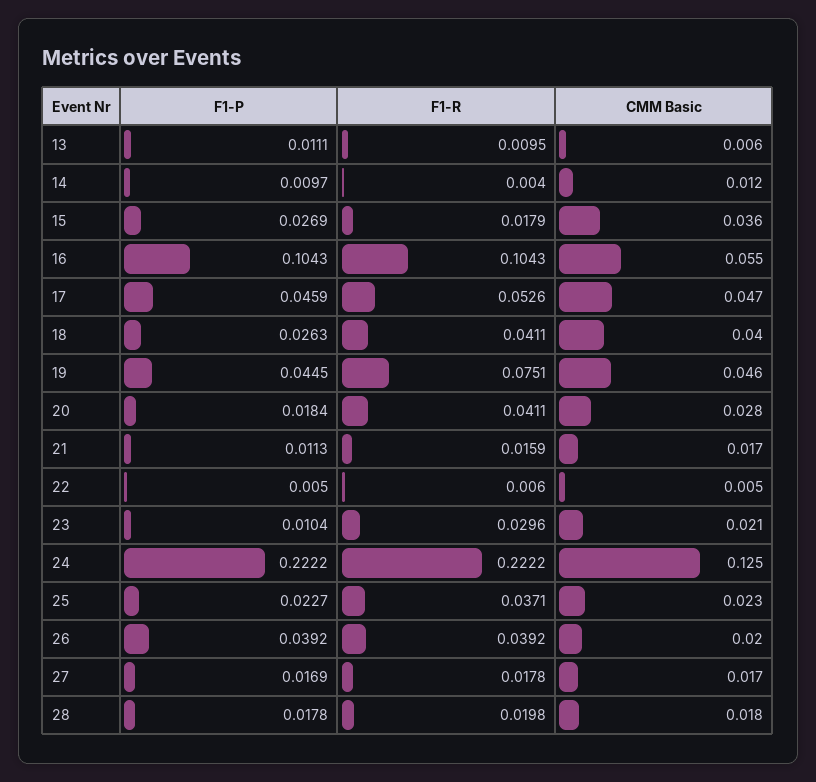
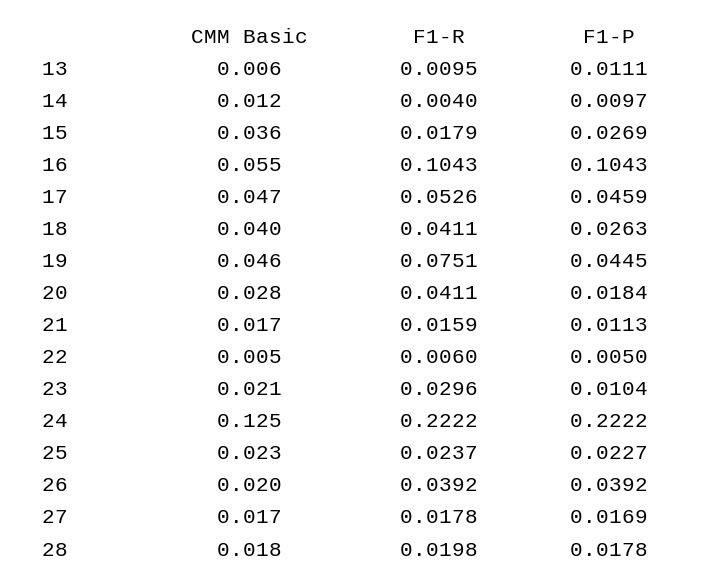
  {
    "F1-P": {
      "13": 0.0111,
      "14": 0.0097,
      "15": 0.0269,
      "16": 0.1043,
      "17": 0.0459,
      "18": 0.0263,
      "19": 0.0445,
      "20": 0.0184,
      "21": 0.0113,
      "22": 0.005,
      "23": 0.0104,
      "24": 0.2222,
      "25": 0.0227,
      "26": 0.0392,
      "27": 0.0169,
      "28": 0.0178
    },
    "F1-R": {
      "13": 0.0095,
      "14": 0.004,
      "15": 0.0179,
      "16": 0.1043,
      "17": 0.0526,
      "18": 0.0411,
      "19": 0.0751,
      "20": 0.0411,
      "21": 0.0159,
      "22": 0.006,
      "23": 0.0296,
      "24": 0.2222,
-     "25": 0.0371,
+     "25": 0.0237,
      "26": 0.0392,
      "27": 0.0178,
      "28": 0.0198
    },
    "CMM Basic": {
      "13": 0.006,
      "14": 0.012,
      "15": 0.036,
      "16": 0.055,
      "17": 0.047,
      "18": 0.04,
      "19": 0.046,
      "20": 0.028,
      "21": 0.017,
      "22": 0.005,
      "23": 0.021,
      "24": 0.125,
      "25": 0.023,
      "26": 0.02,
      "27": 0.017,
      "28": 0.018
    }
  }

